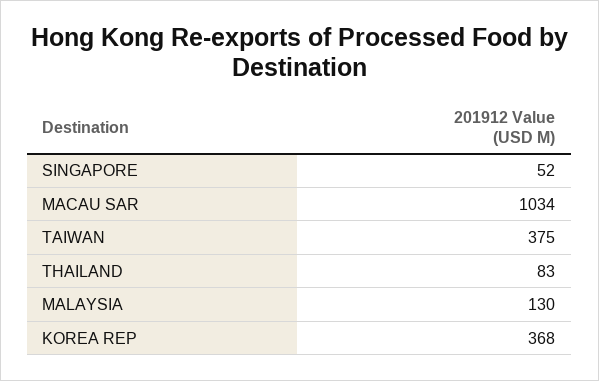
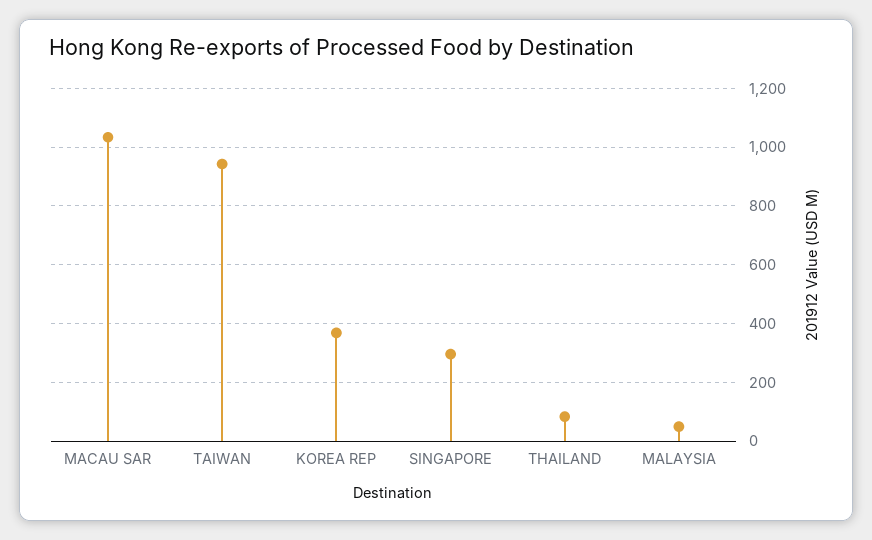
  {
-   "SINGAPORE": 52,
+   "SINGAPORE": 300,
    "MACAU SAR": 1034,
-   "TAIWAN": 375,
+   "TAIWAN": 950,
    "THAILAND": 83,
-   "MALAYSIA": 130,
+   "MALAYSIA": 50,
    "KOREA REP": 368
  }

